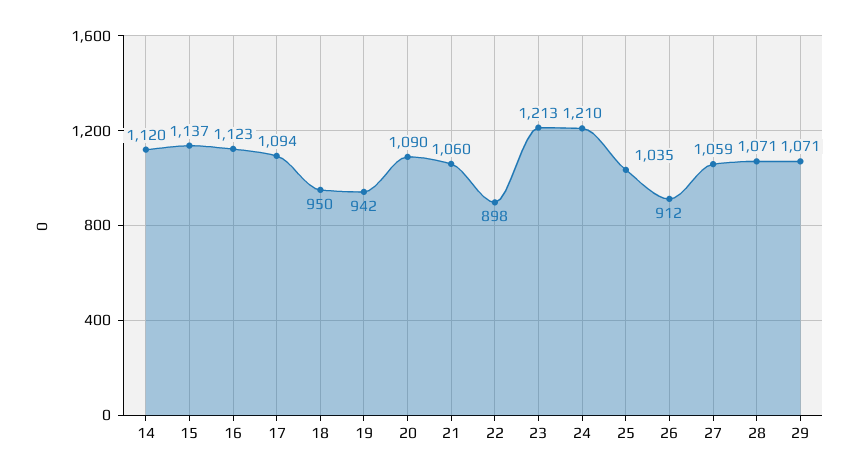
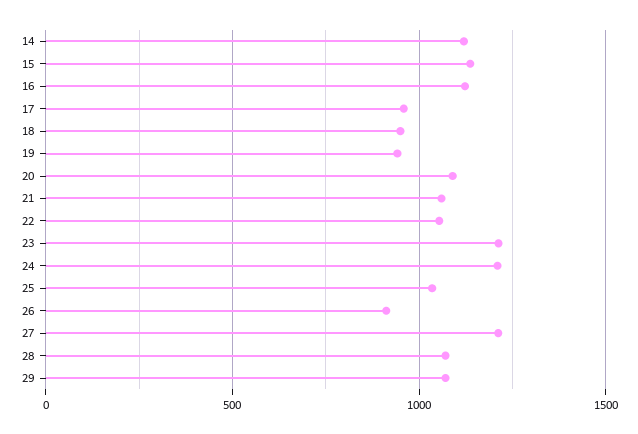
  {
    "14": 1120,
    "15": 1137,
    "16": 1123,
-   "17": 1094,
+   "17": 950,
    "18": 950,
    "19": 942,
    "20": 1090,
    "21": 1060,
-   "22": 898,
+   "22": 1050,
    "23": 1213,
    "24": 1210,
    "25": 1035,
    "26": 912,
-   "27": 1059,
+   "27": 1200,
    "28": 1071,
    "29": 1071
  }

